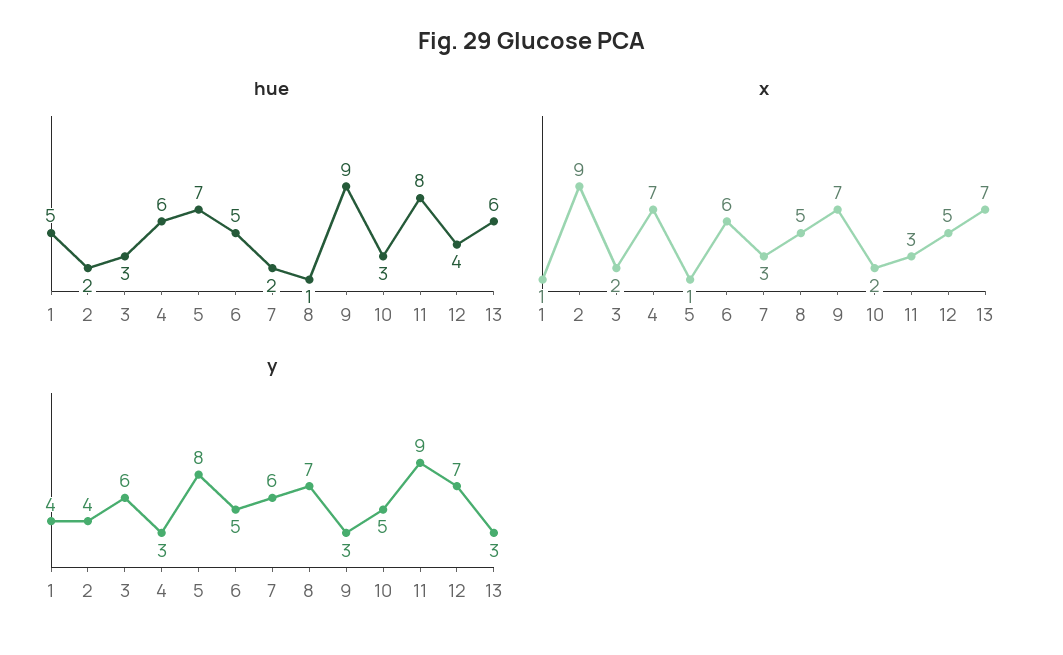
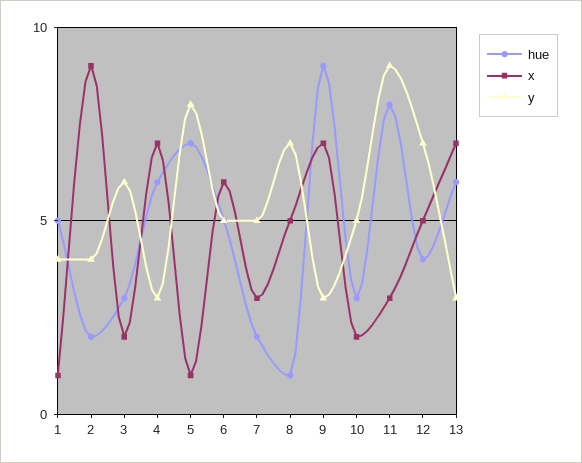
  {
    "hue": {
      "1": 5,
      "2": 2,
      "3": 3,
      "4": 6,
      "5": 7,
      "6": 5,
      "7": 2,
      "8": 1,
      "9": 9,
      "10": 3,
      "11": 8,
      "12": 4,
      "13": 6
    },
    "x": {
      "1": 1,
      "2": 9,
      "3": 2,
      "4": 7,
      "5": 1,
      "6": 6,
      "7": 3,
      "8": 5,
      "9": 7,
      "10": 2,
      "11": 3,
      "12": 5,
      "13": 7
    },
    "y": {
      "1": 4,
      "2": 4,
      "3": 6,
      "4": 3,
      "5": 8,
      "6": 5,
-     "7": 6,
+     "7": 5,
      "8": 7,
      "9": 3,
      "10": 5,
      "11": 9,
      "12": 7,
      "13": 3
    }
  }

